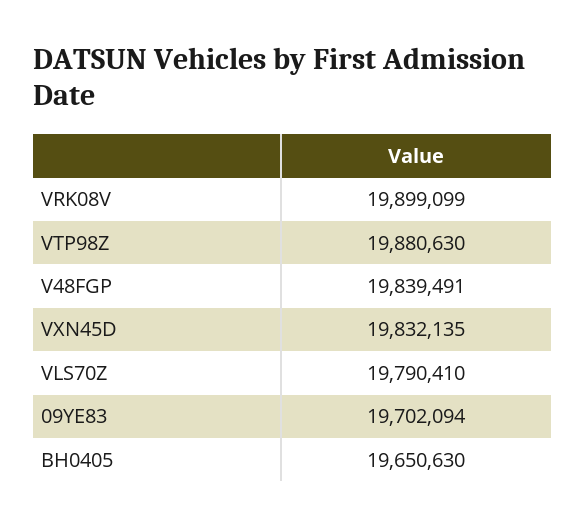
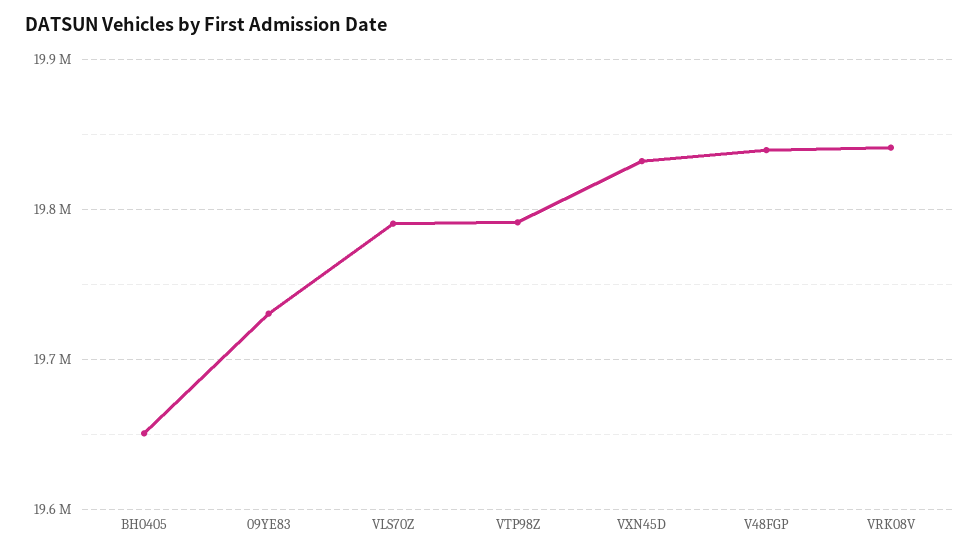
  {
-   "VRK08V": 19899099,
+   "VRK08V": 19840000,
-   "VTP98Z": 19880630,
+   "VTP98Z": 19790000,
    "V48FGP": 19839491,
    "VXN45D": 19832135,
    "VLS70Z": 19790410,
-   "09YE83": 19702094,
+   "09YE83": 19730000,
    "BH0405": 19650630
  }

